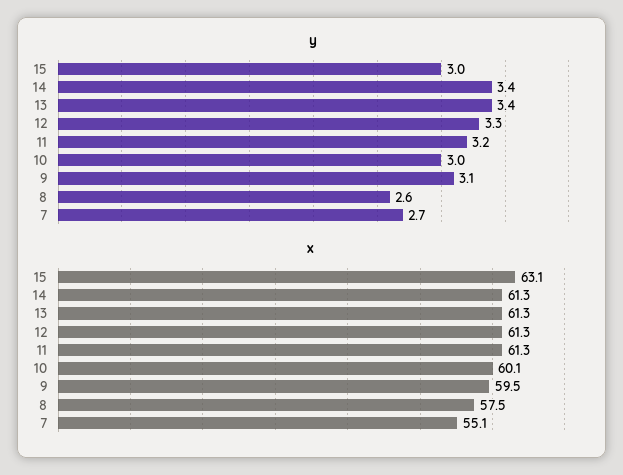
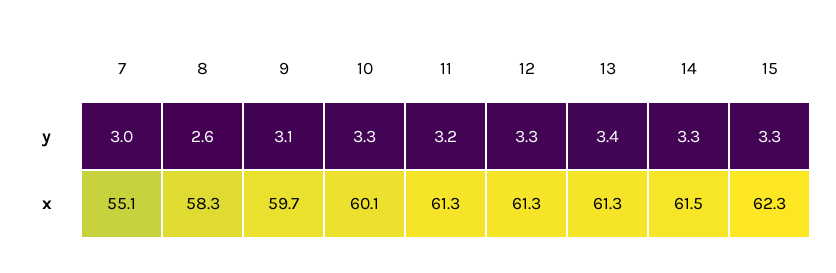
  {
    "y": {
-     "15": 3,
+     "15": 3.3,
-     "14": 3.4,
+     "14": 3.3,
      "13": 3.4,
      "12": 3.3,
      "11": 3.2,
-     "10": 3,
+     "10": 3.3,
      "9": 3.1,
      "8": 2.6,
-     "7": 2.7
+     "7": 3
    },
    "x": {
-     "15": 63.1,
+     "15": 62.3,
-     "14": 61.3,
+     "14": 61.5,
      "13": 61.3,
      "12": 61.3,
      "11": 61.3,
      "10": 60.1,
-     "9": 59.5,
+     "9": 59.7,
-     "8": 57.5,
+     "8": 58.3,
      "7": 55.1
    }
  }

